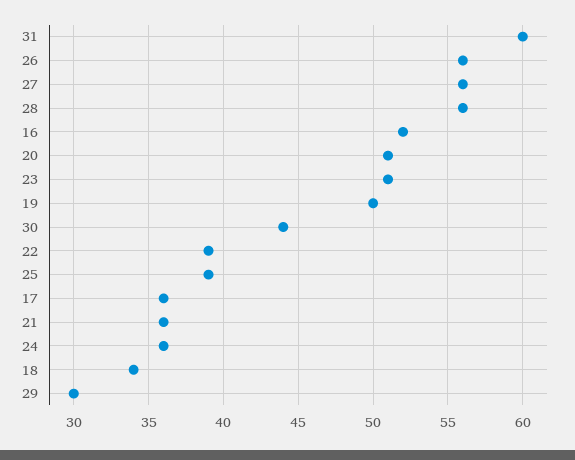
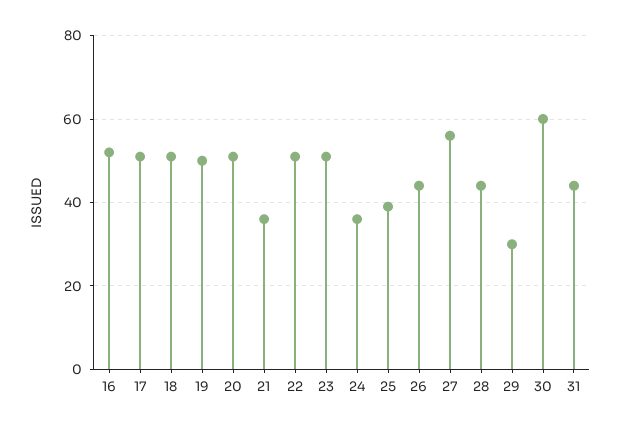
  {
-   "31": 60,
+   "31": 45,
-   "26": 56,
+   "26": 45,
    "27": 56,
-   "28": 56,
+   "28": 45,
    "16": 52,
    "20": 51,
    "23": 51,
    "19": 50,
-   "30": 44,
+   "30": 60,
-   "22": 39,
+   "22": 50,
    "25": 39,
-   "17": 36,
+   "17": 50,
    "21": 36,
    "24": 36,
-   "18": 34,
+   "18": 50,
    "29": 30
  }

